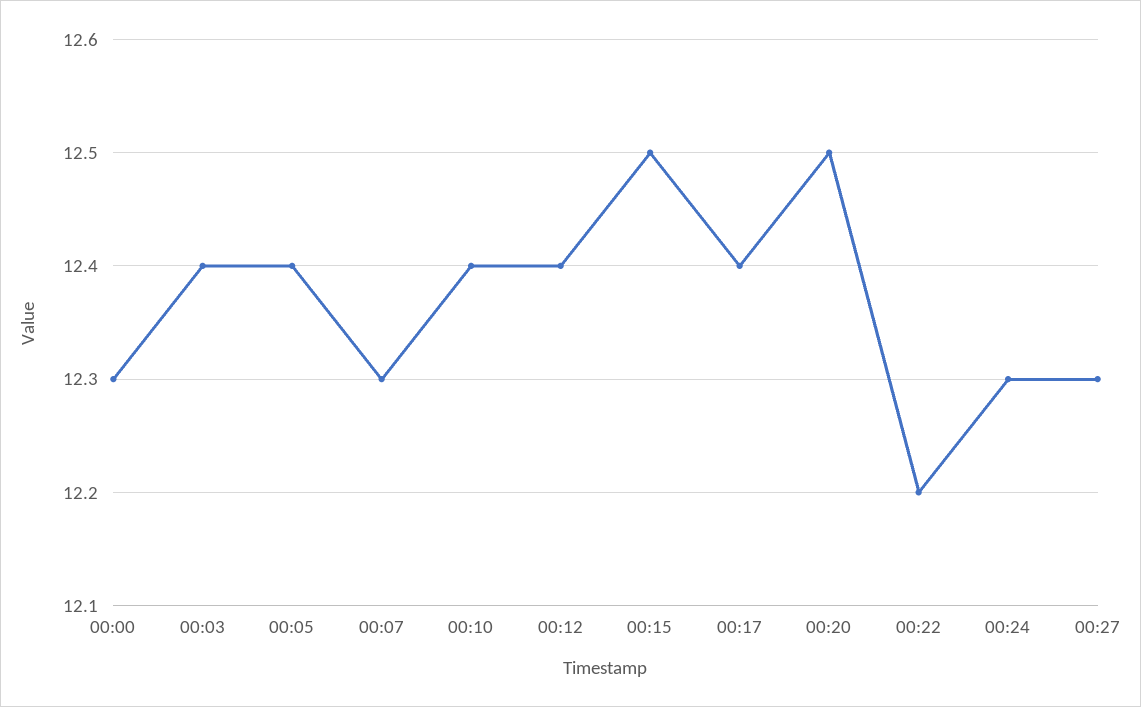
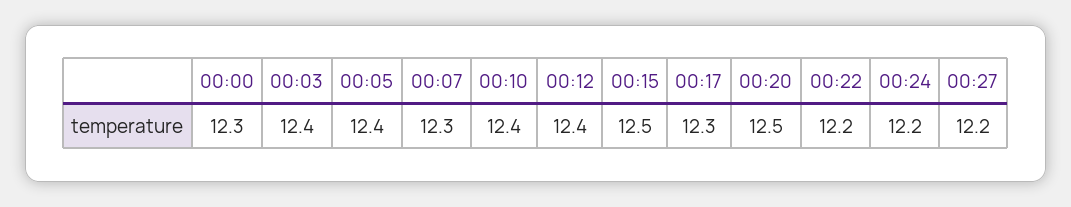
  {
    "00:00": 12.3,
    "00:03": 12.4,
    "00:05": 12.4,
    "00:07": 12.3,
    "00:10": 12.4,
    "00:12": 12.4,
    "00:15": 12.5,
-   "00:17": 12.4,
+   "00:17": 12.3,
    "00:20": 12.5,
    "00:22": 12.2,
-   "00:24": 12.3,
+   "00:24": 12.2,
-   "00:27": 12.3
+   "00:27": 12.2
  }

